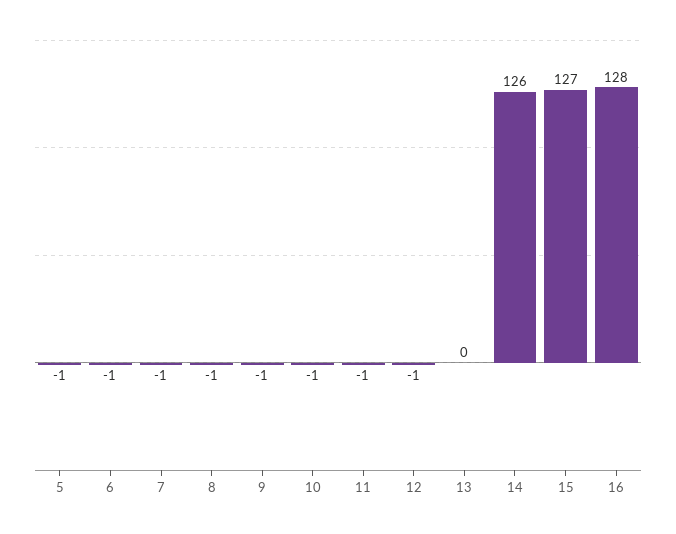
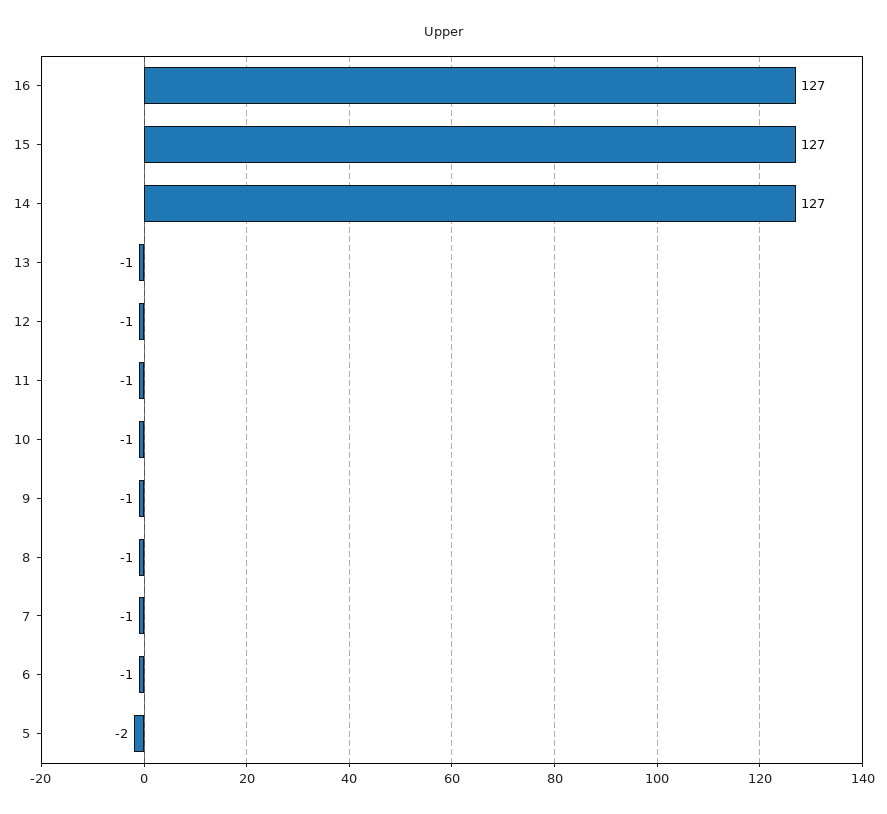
  {
-   "5": -1,
+   "5": -2,
    "6": -1,
    "7": -1,
    "8": -1,
    "9": -1,
    "10": -1,
    "11": -1,
    "12": -1,
-   "13": 0,
+   "13": -1,
-   "14": 126,
+   "14": 127,
    "15": 127,
-   "16": 128
+   "16": 127
  }

